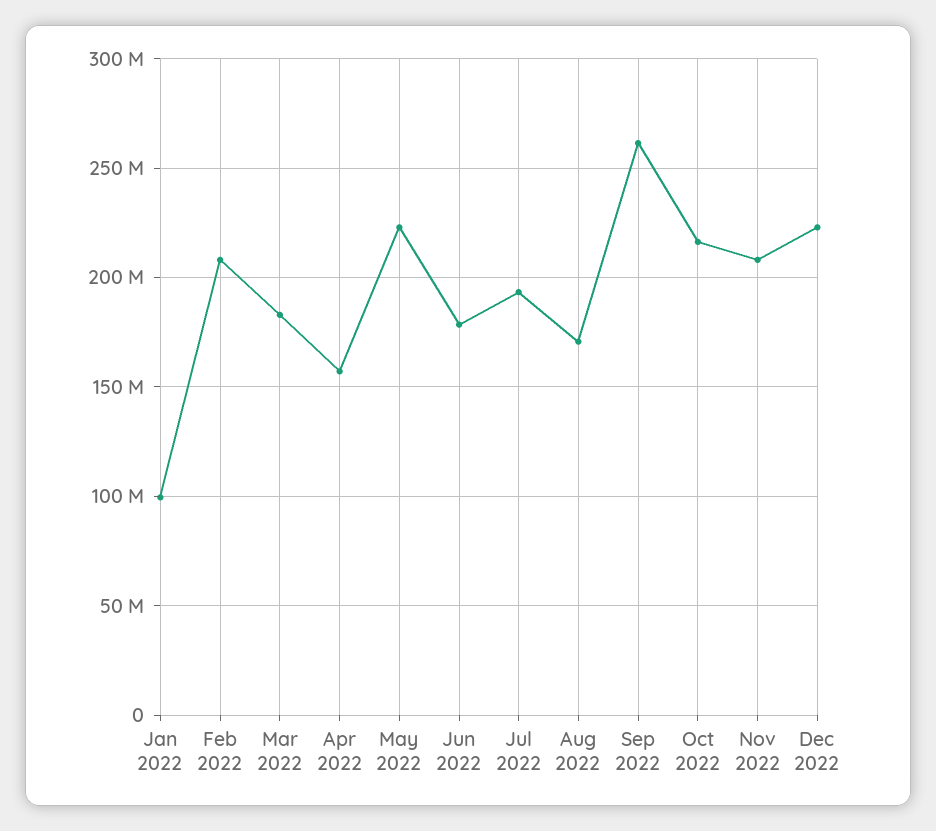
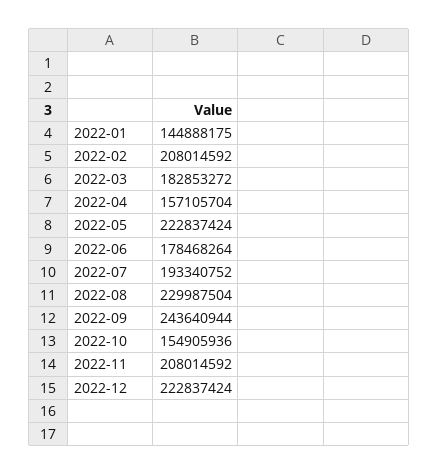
  {
-   "Jan 2022": 100000000,
+   "Jan 2022": 144888175,
    "Feb 2022": 208014592,
    "Mar 2022": 182853272,
    "Apr 2022": 157105704,
    "May 2022": 222837424,
    "Jun 2022": 178468264,
    "Jul 2022": 193340752,
-   "Aug 2022": 170000000,
+   "Aug 2022": 229987504,
-   "Sep 2022": 260000000,
+   "Sep 2022": 243640944,
-   "Oct 2022": 215000000,
+   "Oct 2022": 154905936,
    "Nov 2022": 208014592,
    "Dec 2022": 222837424
  }

